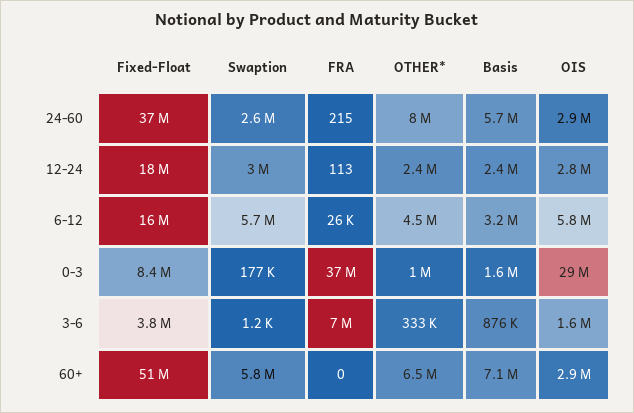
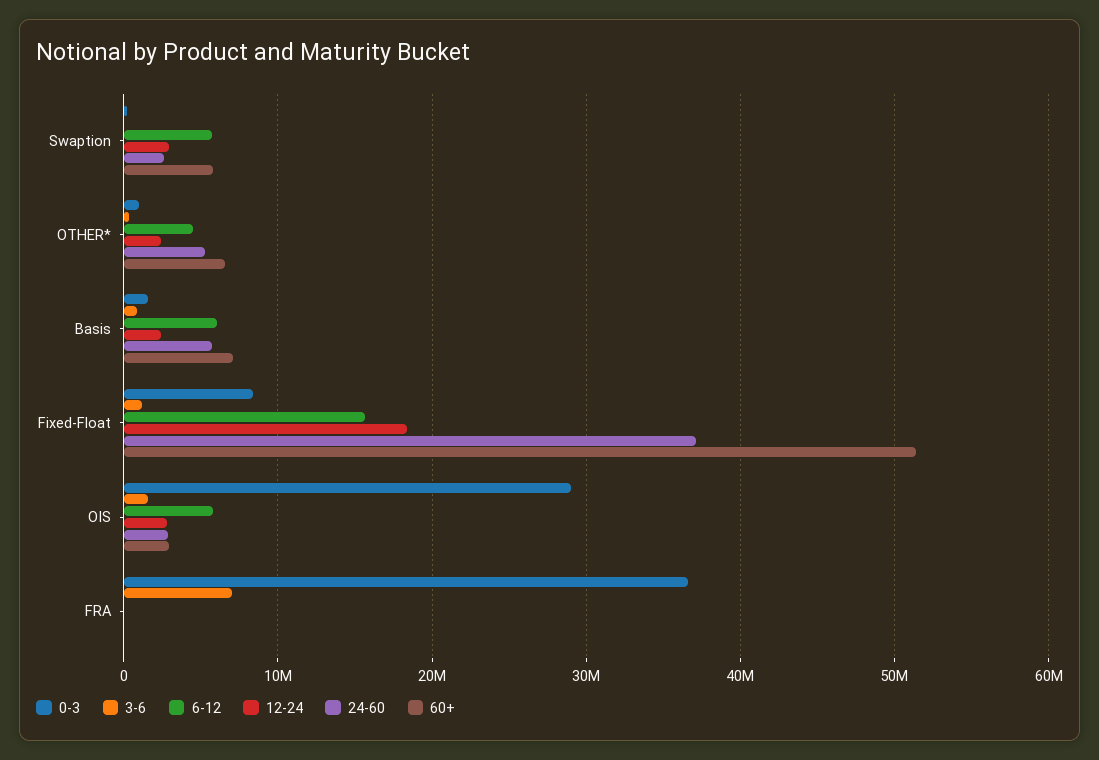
  {
    "24-60": {
      "Fixed-Float": 37000000,
      "Swaption": 2600000,
      "FRA": 215,
-     "OTHER*": 8000000,
+     "OTHER*": 5000000,
      "Basis": 5700000,
      "OIS": 2900000
    },
    "12-24": {
      "Fixed-Float": 18000000,
      "Swaption": 3000000,
      "FRA": 113,
      "OTHER*": 2400000,
      "Basis": 2400000,
      "OIS": 2800000
    },
    "6-12": {
      "Fixed-Float": 16000000,
      "Swaption": 5700000,
      "FRA": 26000,
      "OTHER*": 4500000,
-     "Basis": 3200000,
+     "Basis": 6000000,
      "OIS": 5800000
    },
    "0-3": {
      "Fixed-Float": 8400000,
      "Swaption": 177000,
      "FRA": 37000000,
      "OTHER*": 1000000,
      "Basis": 1600000,
      "OIS": 29000000
    },
    "3-6": {
-     "Fixed-Float": 3800000,
+     "Fixed-Float": 1000000,
      "Swaption": 1200,
      "FRA": 7000000,
      "OTHER*": 333000,
      "Basis": 876000,
      "OIS": 1600000
    },
    "60+": {
      "Fixed-Float": 51000000,
      "Swaption": 5800000,
      "FRA": 0,
      "OTHER*": 6500000,
      "Basis": 7100000,
      "OIS": 2900000
    }
  }

